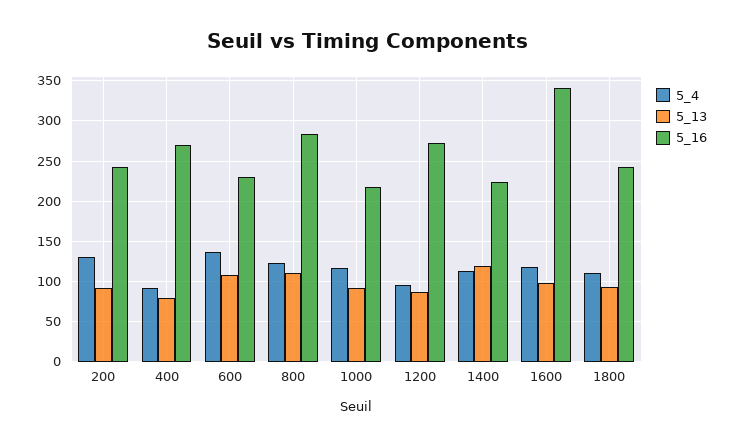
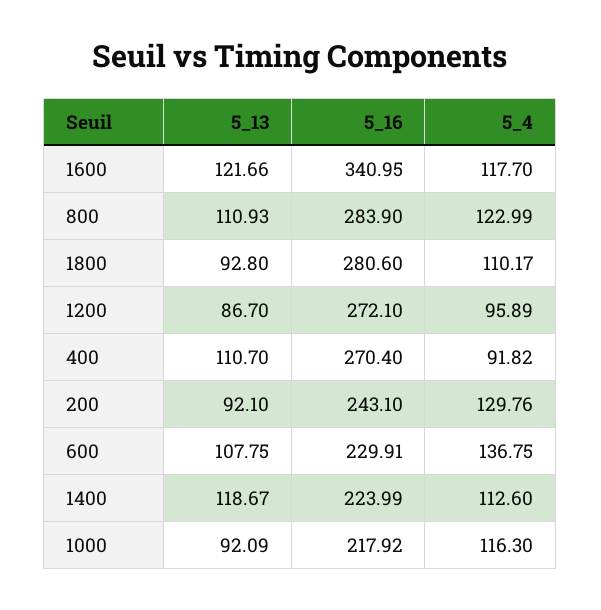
  {
    "5_4": {
      "200": 129.76,
      "400": 91.82,
      "600": 136.75,
      "800": 122.99,
      "1000": 116.3,
      "1200": 95.89,
      "1400": 112.6,
      "1600": 117.7,
      "1800": 110.17
    },
    "5_13": {
      "200": 92.1,
-     "400": 80,
+     "400": 110.7,
      "600": 107.75,
      "800": 110.93,
      "1000": 92.09,
      "1200": 86.7,
      "1400": 118.67,
-     "1600": 100,
+     "1600": 121.66,
      "1800": 92.8
    },
    "5_16": {
      "200": 243.1,
      "400": 270.4,
      "600": 229.91,
      "800": 283.9,
      "1000": 217.92,
      "1200": 272.1,
      "1400": 223.99,
      "1600": 340.95,
-     "1800": 240
+     "1800": 280.6
    }
  }

